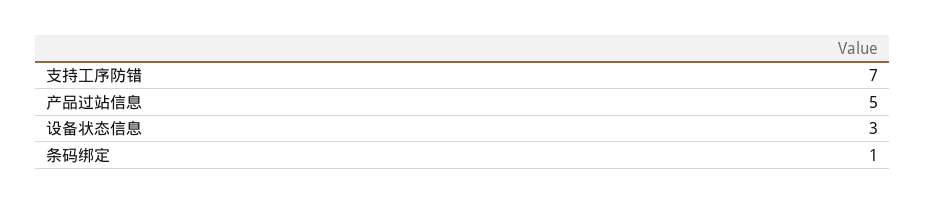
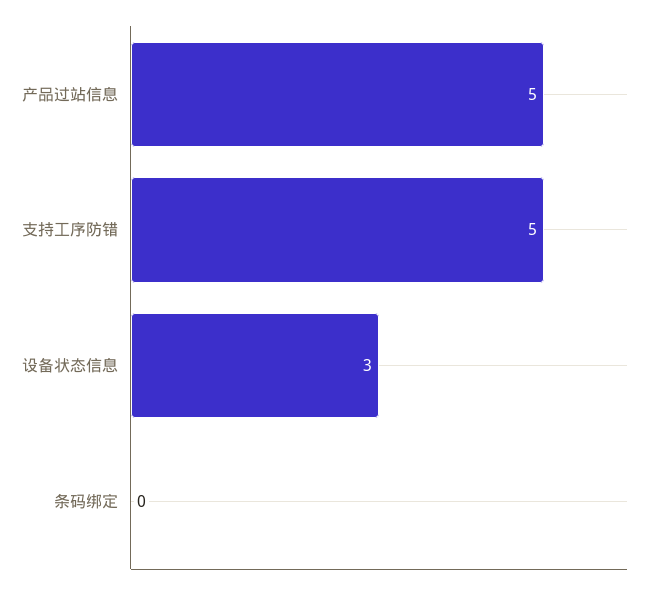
  {
-   "支持工序防错": 7,
+   "支持工序防错": 5,
    "产品过站信息": 5,
    "设备状态信息": 3,
-   "条码绑定": 1
+   "条码绑定": 0
  }

